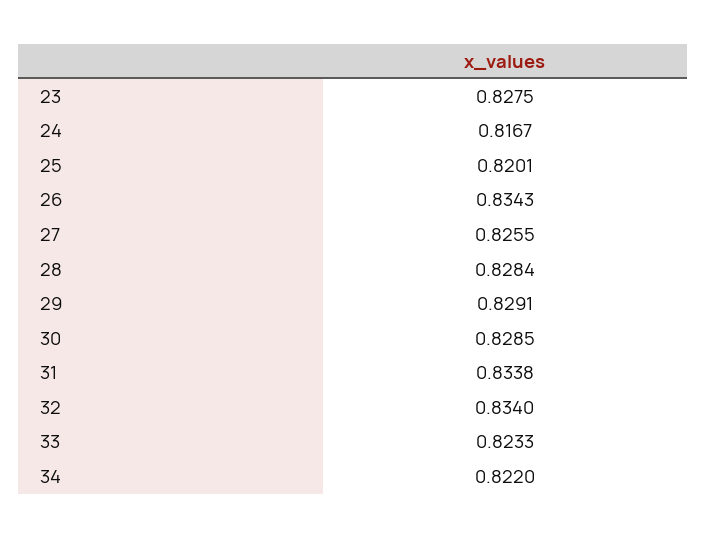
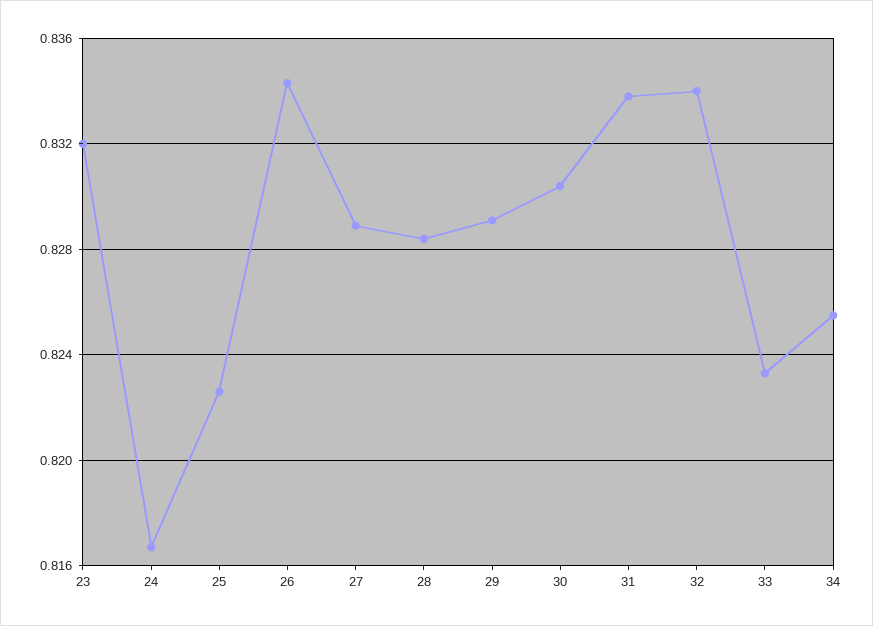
  {
-   "23": 0.8275,
+   "23": 0.832,
    "24": 0.8167,
-   "25": 0.8201,
+   "25": 0.8225,
    "26": 0.8343,
-   "27": 0.8255,
+   "27": 0.829,
    "28": 0.8284,
    "29": 0.8291,
-   "30": 0.8285,
+   "30": 0.8305,
    "31": 0.8338,
    "32": 0.834,
    "33": 0.8233,
-   "34": 0.822
+   "34": 0.8255
  }

